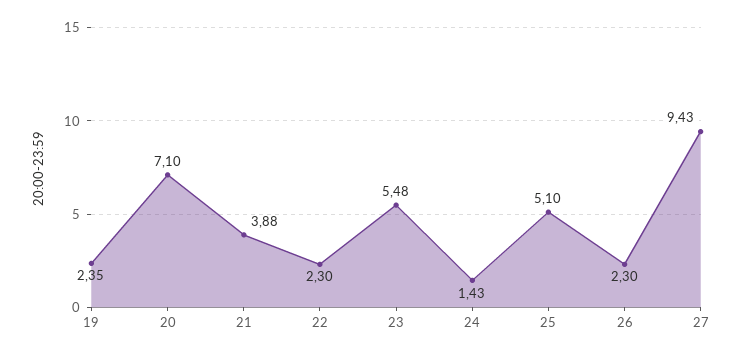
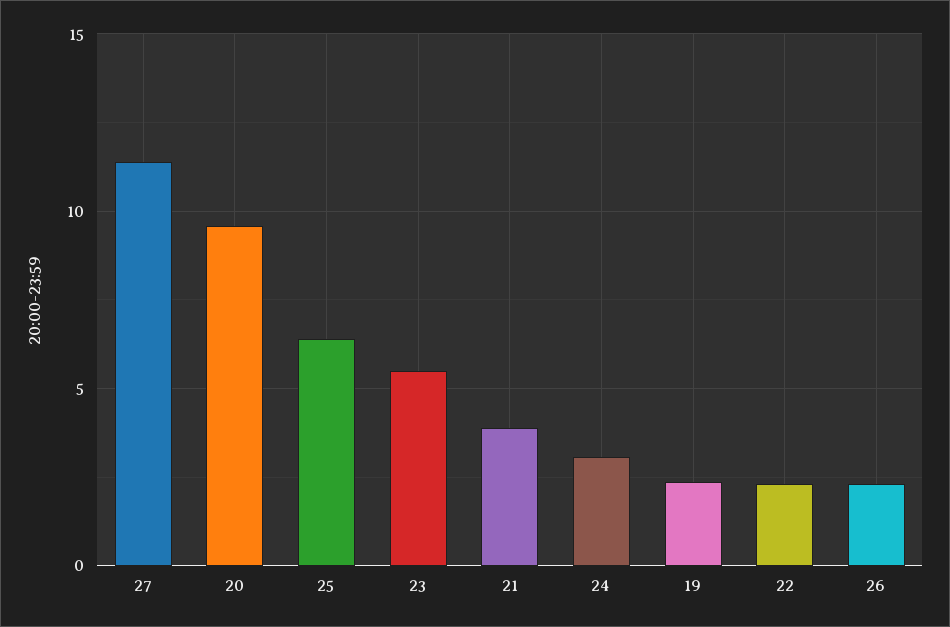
  {
    "19": 2.35,
-   "20": 7.1,
+   "20": 9.5,
    "21": 3.88,
    "22": 2.3,
    "23": 5.48,
-   "24": 1.43,
+   "24": 3,
-   "25": 5.1,
+   "25": 6.5,
    "26": 2.3,
-   "27": 9.43
+   "27": 11.5
  }

